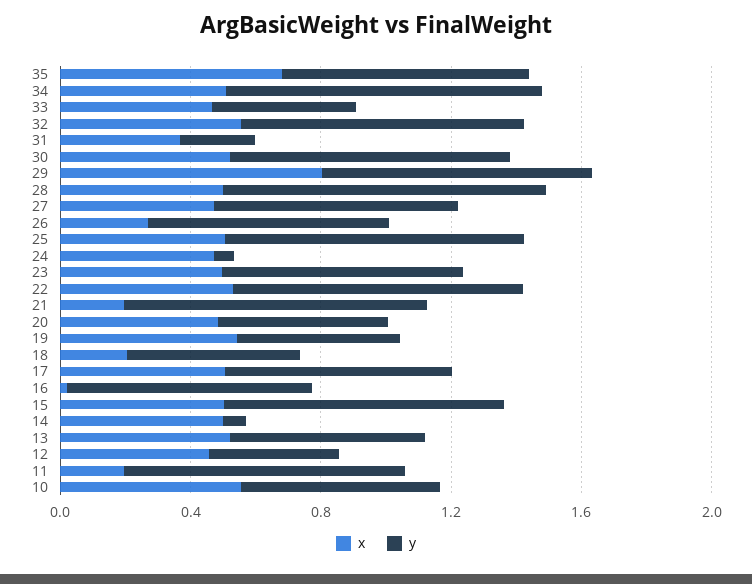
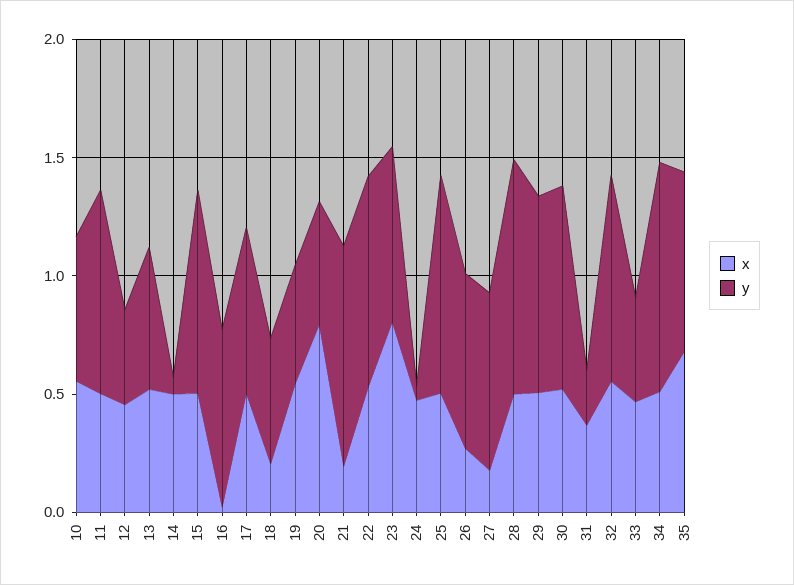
  {
    "x": {
      "35": 0.7,
      "34": 0.5,
      "33": 0.5,
      "32": 0.6,
      "31": 0.4,
      "30": 0.5,
-     "29": 0.8,
+     "29": 0.5,
      "28": 0.5,
-     "27": 0.5,
+     "27": 0.2,
      "26": 0.3,
      "25": 0.5,
      "24": 0.5,
-     "23": 0.5,
+     "23": 0.8,
      "22": 0.5,
      "21": 0.2,
-     "20": 0.5,
+     "20": 0.8,
      "19": 0.5,
      "18": 0.2,
      "17": 0.5,
      "16": 0,
      "15": 0.5,
      "14": 0.5,
      "13": 0.5,
      "12": 0.5,
-     "11": 0.2,
+     "11": 0.5,
      "10": 0.6
    },
    "y": {
      "35": 0.8,
      "34": 1,
      "33": 0.4,
      "32": 0.9,
      "31": 0.2,
      "30": 0.9,
      "29": 0.8,
      "28": 1,
      "27": 0.8,
      "26": 0.7,
      "25": 0.9,
      "24": 0.1,
      "23": 0.7,
      "22": 0.9,
      "21": 0.9,
      "20": 0.5,
      "19": 0.5,
      "18": 0.5,
      "17": 0.7,
      "16": 0.8,
      "15": 0.9,
      "14": 0.1,
      "13": 0.6,
      "12": 0.4,
      "11": 0.9,
      "10": 0.6
    }
  }

